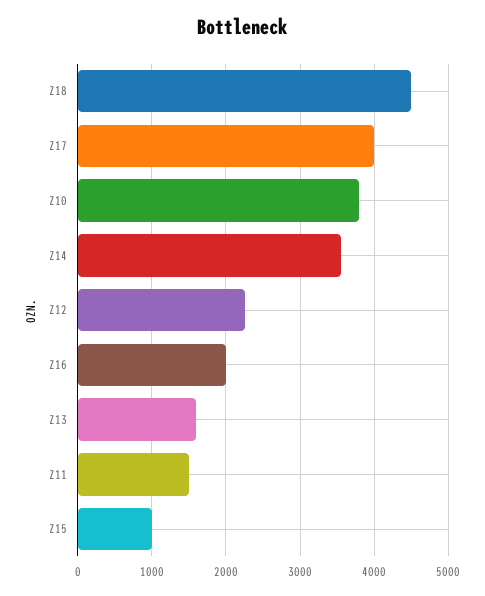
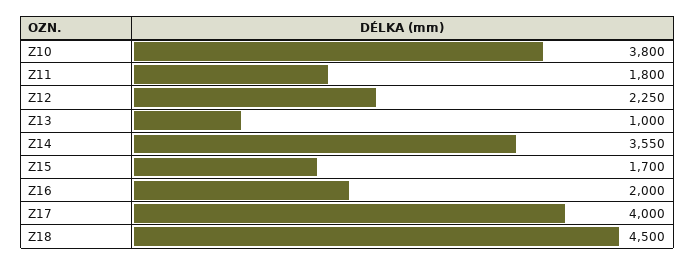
  {
    "Z18": 4500,
    "Z17": 4000,
    "Z10": 3800,
    "Z14": 3550,
    "Z12": 2250,
    "Z16": 2000,
-   "Z13": 1600,
+   "Z13": 1000,
-   "Z11": 1500,
+   "Z11": 1800,
-   "Z15": 1000
+   "Z15": 1700
  }

